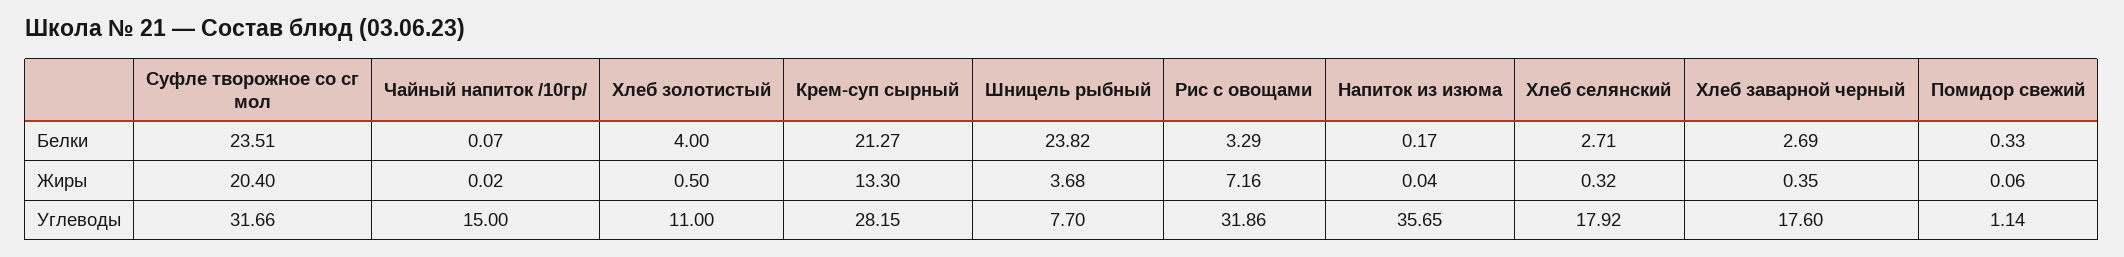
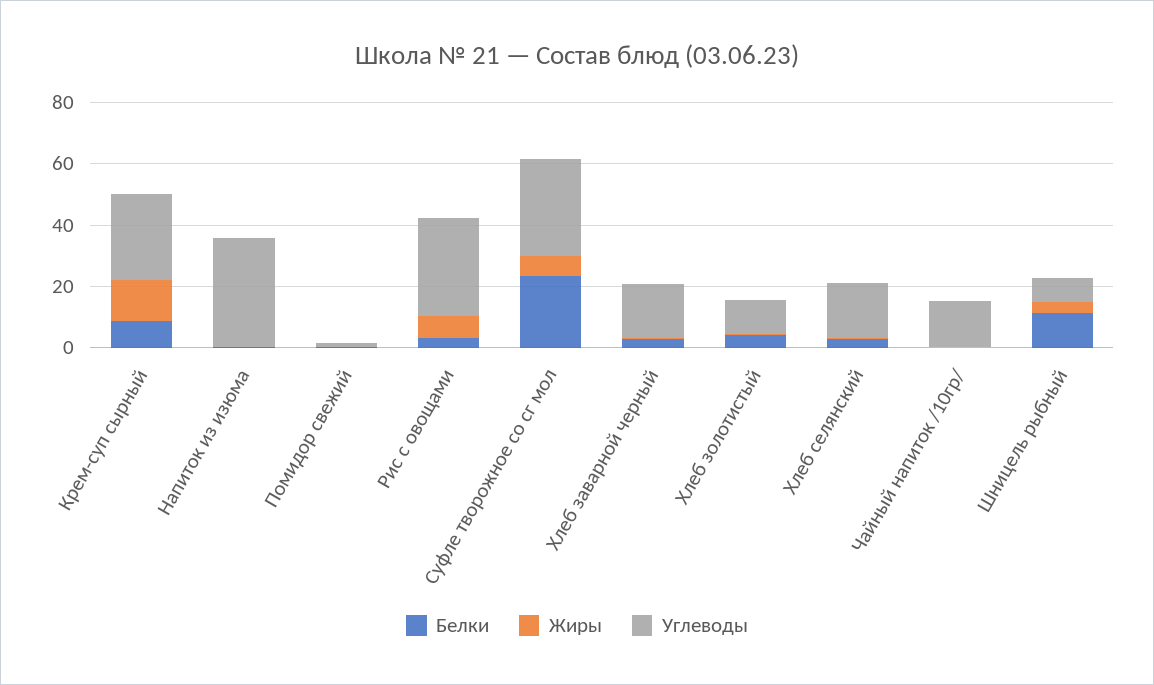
  {
    "Белки": {
      "Суфле творожное со сг мол": 23.51,
      "Чайный напиток /10гр/": 0.07,
      "Хлеб золотистый": 4,
-     "Крем-суп сырный": 21.27,
+     "Крем-суп сырный": 10,
-     "Шницель рыбный": 23.82,
+     "Шницель рыбный": 10,
      "Рис с овощами": 3.29,
      "Напиток из изюма": 0.17,
      "Хлеб селянский": 2.71,
      "Хлеб заварной черный": 2.69,
      "Помидор свежий": 0.33
    },
    "Жиры": {
-     "Суфле творожное со сг мол": 20.4,
+     "Суфле творожное со сг мол": 5,
      "Чайный напиток /10гр/": 0.02,
      "Хлеб золотистый": 0.5,
      "Крем-суп сырный": 13.3,
      "Шницель рыбный": 3.68,
      "Рис с овощами": 7.16,
      "Напиток из изюма": 0.04,
      "Хлеб селянский": 0.32,
      "Хлеб заварной черный": 0.35,
      "Помидор свежий": 0.06
    },
    "Углеводы": {
      "Суфле творожное со сг мол": 31.66,
      "Чайный напиток /10гр/": 15,
      "Хлеб золотистый": 11,
      "Крем-суп сырный": 28.15,
      "Шницель рыбный": 7.7,
      "Рис с овощами": 31.86,
      "Напиток из изюма": 35.65,
      "Хлеб селянский": 17.92,
      "Хлеб заварной черный": 17.6,
      "Помидор свежий": 1.14
    }
  }

